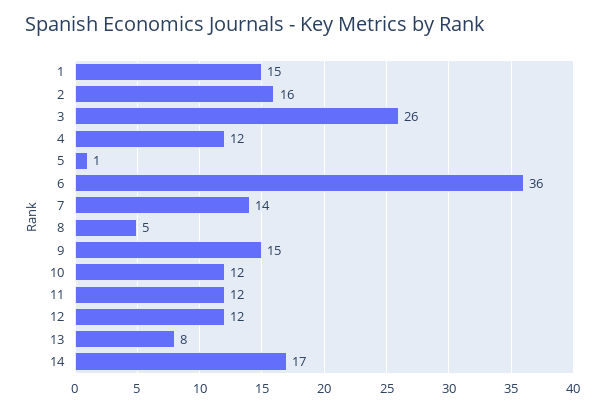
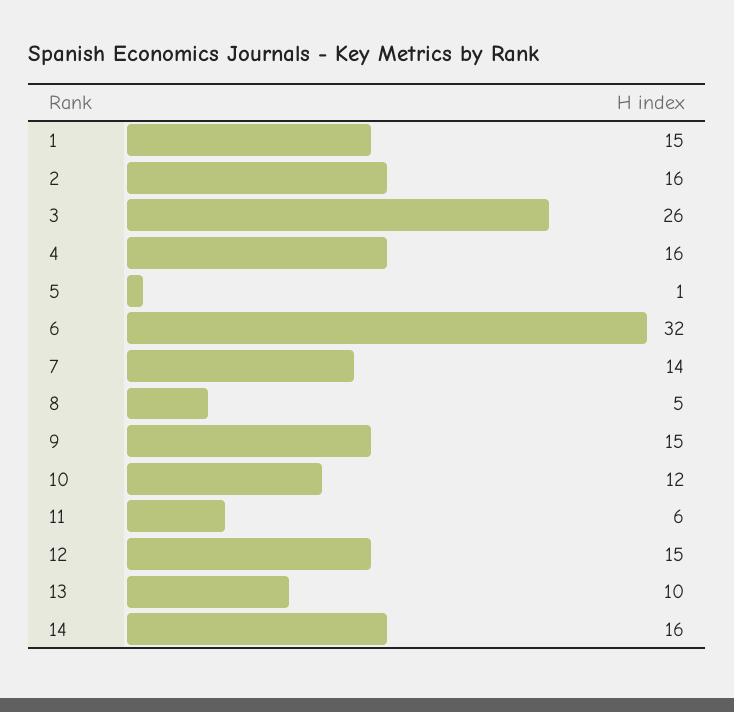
  {
    "1": 15,
    "2": 16,
    "3": 26,
-   "4": 12,
+   "4": 16,
    "5": 1,
-   "6": 36,
+   "6": 32,
    "7": 14,
    "8": 5,
    "9": 15,
    "10": 12,
-   "11": 12,
+   "11": 6,
-   "12": 12,
+   "12": 15,
-   "13": 8,
+   "13": 10,
-   "14": 17
+   "14": 16
  }

